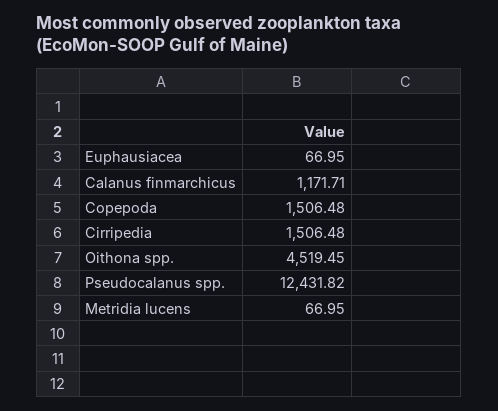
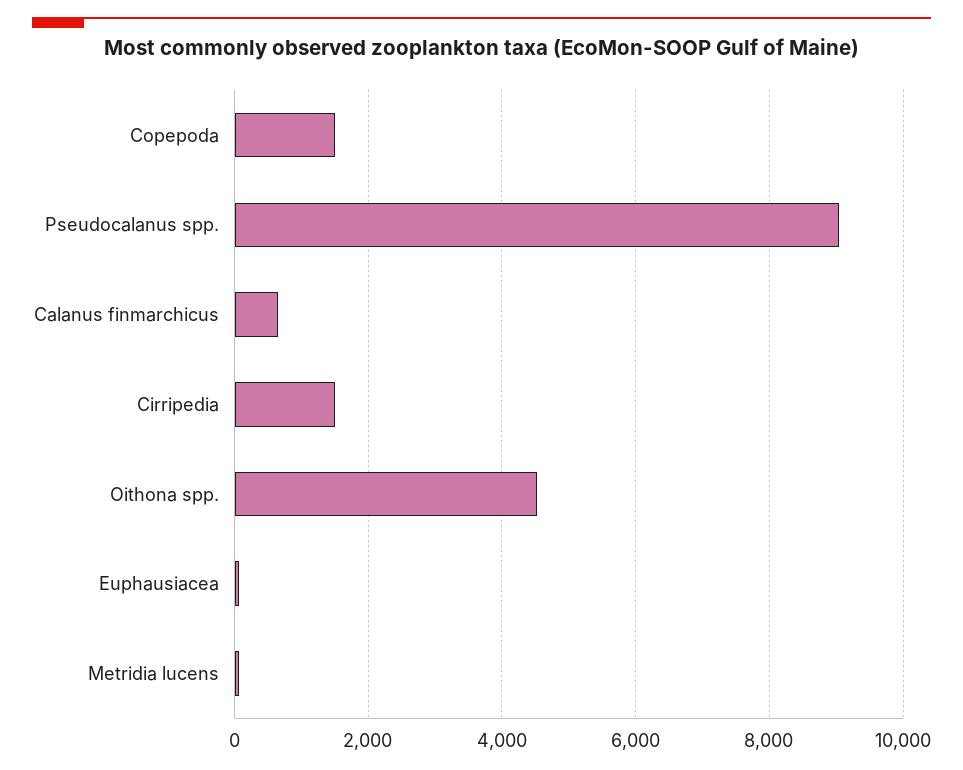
  {
    "Euphausiacea": 66.95,
-   "Calanus finmarchicus": 1171.71,
+   "Calanus finmarchicus": 600,
    "Copepoda": 1506.48,
    "Cirripedia": 1506.48,
    "Oithona spp.": 4519.45,
-   "Pseudocalanus spp.": 12431.82,
+   "Pseudocalanus spp.": 9000,
    "Metridia lucens": 66.95
  }

